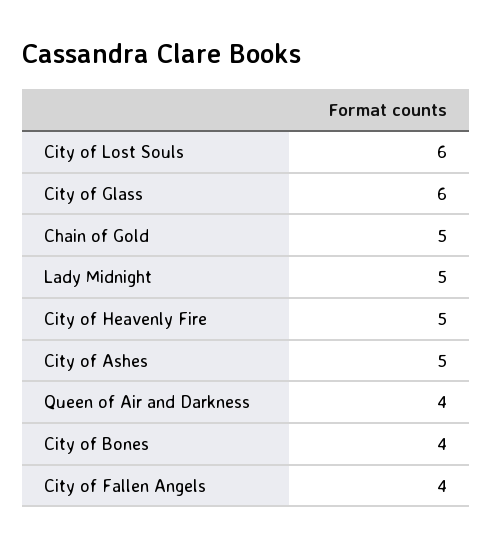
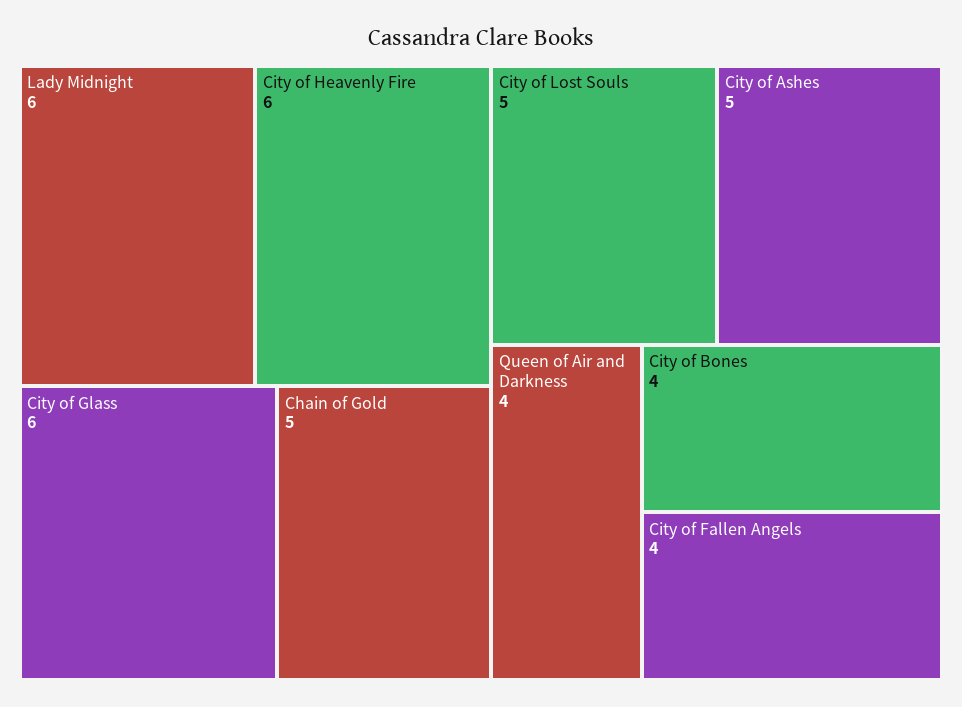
  {
-   "City of Lost Souls": 6,
+   "City of Lost Souls": 5,
    "City of Glass": 6,
    "Chain of Gold": 5,
-   "Lady Midnight": 5,
+   "Lady Midnight": 6,
-   "City of Heavenly Fire": 5,
+   "City of Heavenly Fire": 6,
    "City of Ashes": 5,
    "Queen of Air and Darkness": 4,
    "City of Bones": 4,
    "City of Fallen Angels": 4
  }

